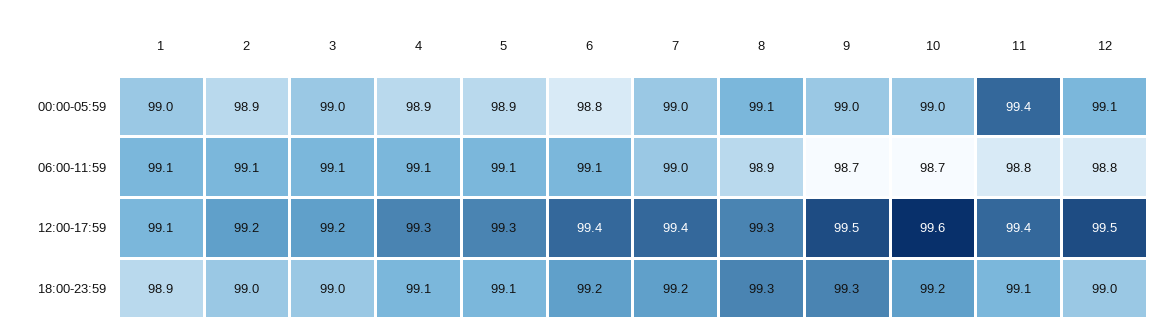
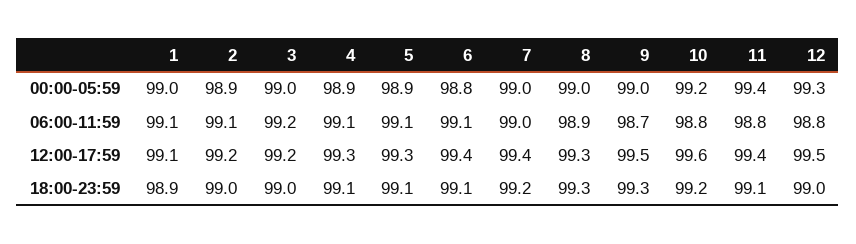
  {
    "1": {
      "00:00-05:59": 99,
      "06:00-11:59": 99.1,
      "12:00-17:59": 99.1,
      "18:00-23:59": 98.9
    },
    "2": {
      "00:00-05:59": 98.9,
      "06:00-11:59": 99.1,
      "12:00-17:59": 99.2,
      "18:00-23:59": 99
    },
    "3": {
      "00:00-05:59": 99,
-     "06:00-11:59": 99.1,
+     "06:00-11:59": 99.2,
      "12:00-17:59": 99.2,
      "18:00-23:59": 99
    },
    "4": {
      "00:00-05:59": 98.9,
      "06:00-11:59": 99.1,
      "12:00-17:59": 99.3,
      "18:00-23:59": 99.1
    },
    "5": {
      "00:00-05:59": 98.9,
      "06:00-11:59": 99.1,
      "12:00-17:59": 99.3,
      "18:00-23:59": 99.1
    },
    "6": {
      "00:00-05:59": 98.8,
      "06:00-11:59": 99.1,
      "12:00-17:59": 99.4,
-     "18:00-23:59": 99.2
+     "18:00-23:59": 99.1
    },
    "7": {
      "00:00-05:59": 99,
      "06:00-11:59": 99,
      "12:00-17:59": 99.4,
      "18:00-23:59": 99.2
    },
    "8": {
-     "00:00-05:59": 99.1,
+     "00:00-05:59": 99,
      "06:00-11:59": 98.9,
      "12:00-17:59": 99.3,
      "18:00-23:59": 99.3
    },
    "9": {
      "00:00-05:59": 99,
      "06:00-11:59": 98.7,
      "12:00-17:59": 99.5,
      "18:00-23:59": 99.3
    },
    "10": {
-     "00:00-05:59": 99,
+     "00:00-05:59": 99.2,
-     "06:00-11:59": 98.7,
+     "06:00-11:59": 98.8,
      "12:00-17:59": 99.6,
      "18:00-23:59": 99.2
    },
    "11": {
      "00:00-05:59": 99.4,
      "06:00-11:59": 98.8,
      "12:00-17:59": 99.4,
      "18:00-23:59": 99.1
    },
    "12": {
-     "00:00-05:59": 99.1,
+     "00:00-05:59": 99.3,
      "06:00-11:59": 98.8,
      "12:00-17:59": 99.5,
      "18:00-23:59": 99
    }
  }

